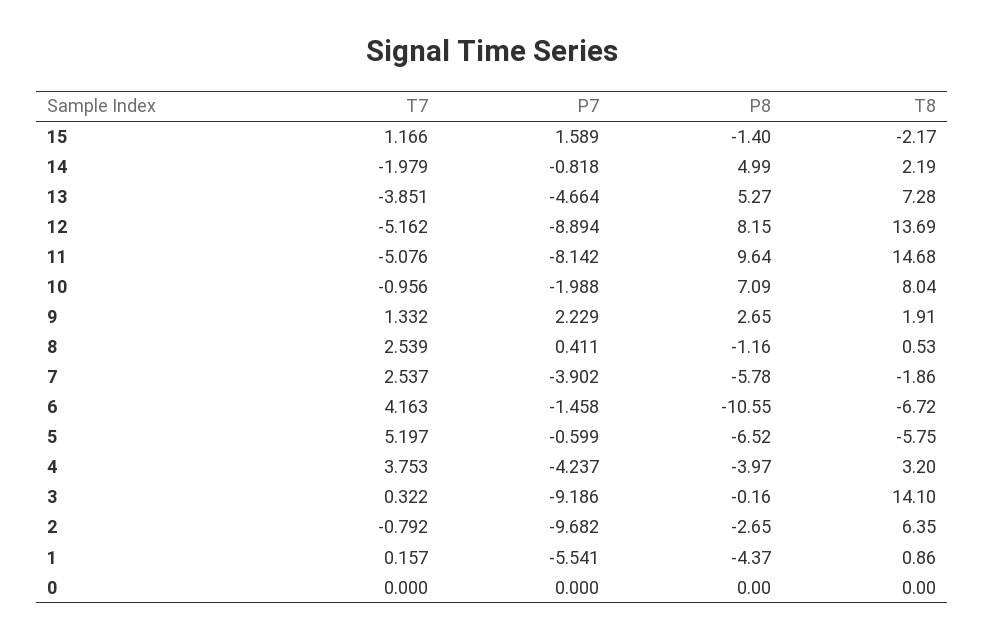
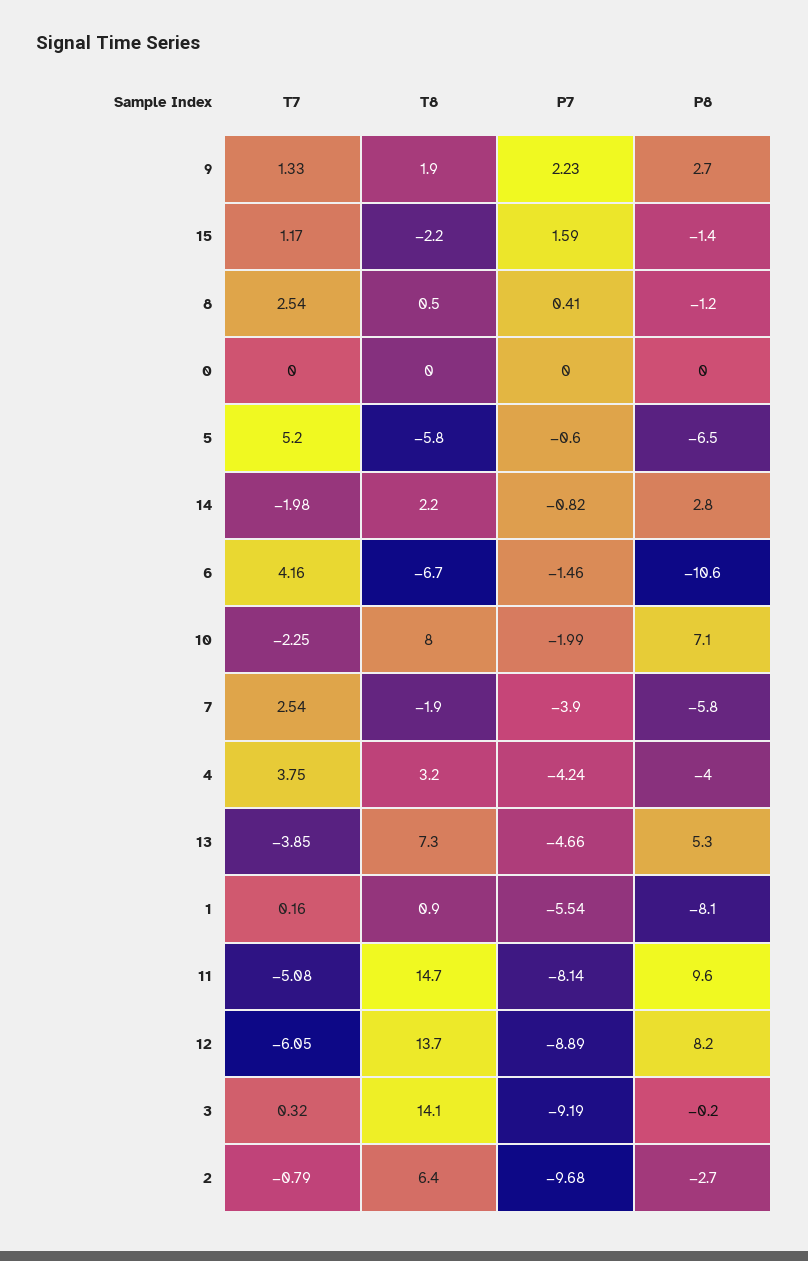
  {
    "T7": {
      "15": 1.166,
      "14": -1.979,
      "13": -3.851,
-     "12": -5.162,
+     "12": -6.05,
      "11": -5.076,
-     "10": -0.956,
+     "10": -2.25,
      "9": 1.332,
      "8": 2.539,
      "7": 2.537,
      "6": 4.163,
      "5": 5.197,
      "4": 3.753,
      "3": 0.322,
      "2": -0.792,
      "1": 0.157,
      "0": 0
    },
    "P7": {
      "15": 1.589,
      "14": -0.818,
      "13": -4.664,
      "12": -8.894,
      "11": -8.142,
      "10": -1.988,
      "9": 2.229,
      "8": 0.411,
      "7": -3.902,
      "6": -1.458,
      "5": -0.599,
      "4": -4.237,
      "3": -9.186,
      "2": -9.682,
      "1": -5.541,
      "0": 0
    },
    "P8": {
      "15": -1.4,
-     "14": 4.99,
+     "14": 2.8,
      "13": 5.27,
      "12": 8.15,
      "11": 9.64,
      "10": 7.09,
      "9": 2.65,
      "8": -1.16,
      "7": -5.78,
      "6": -10.55,
      "5": -6.52,
      "4": -3.97,
      "3": -0.16,
      "2": -2.65,
-     "1": -4.37,
+     "1": -8.1,
      "0": 0
    },
    "T8": {
      "15": -2.17,
      "14": 2.19,
      "13": 7.28,
      "12": 13.69,
      "11": 14.68,
      "10": 8.04,
      "9": 1.91,
      "8": 0.53,
      "7": -1.86,
      "6": -6.72,
      "5": -5.75,
      "4": 3.2,
      "3": 14.1,
      "2": 6.35,
      "1": 0.86,
      "0": 0
    }
  }

